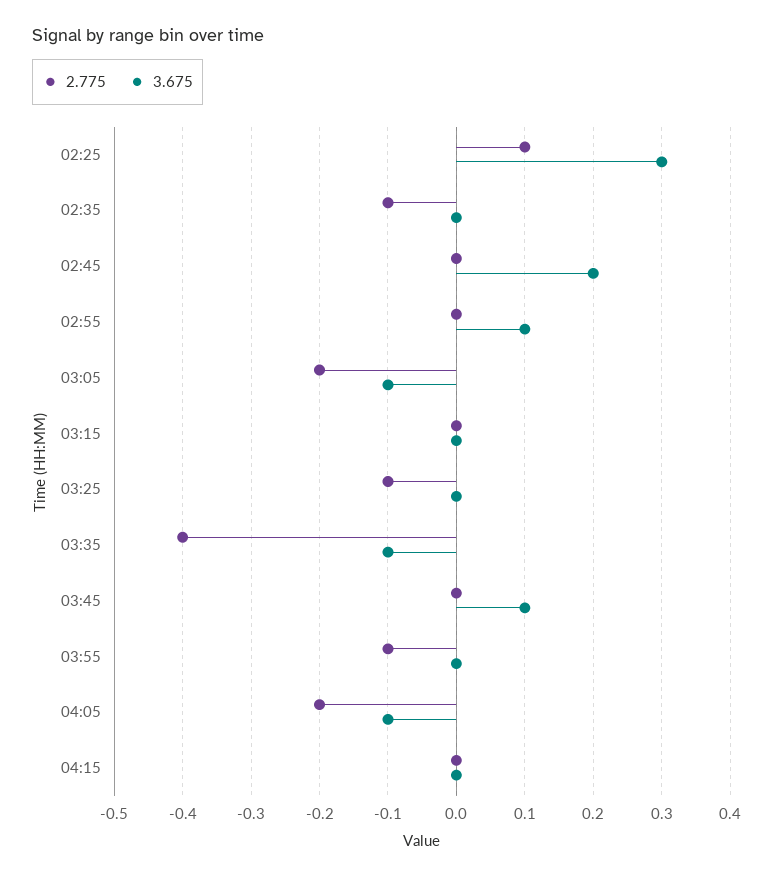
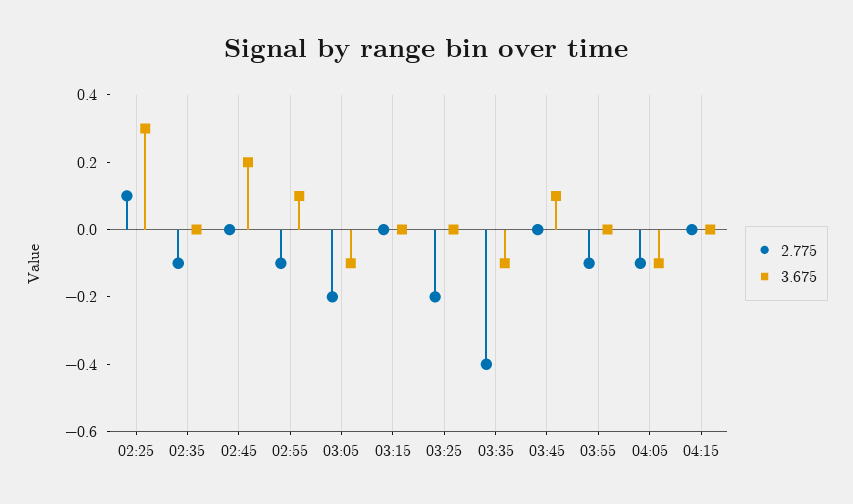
  {
    "2.775": {
      "02:25": 0.1,
      "02:35": -0.1,
      "02:45": 0,
-     "02:55": 0,
+     "02:55": -0.1,
      "03:05": -0.2,
      "03:15": 0,
-     "03:25": -0.1,
+     "03:25": -0.2,
      "03:35": -0.4,
      "03:45": 0,
      "03:55": -0.1,
-     "04:05": -0.2,
+     "04:05": -0.1,
      "04:15": 0
    },
    "3.675": {
      "02:25": 0.3,
      "02:35": 0,
      "02:45": 0.2,
      "02:55": 0.1,
      "03:05": -0.1,
      "03:15": 0,
      "03:25": 0,
      "03:35": -0.1,
      "03:45": 0.1,
      "03:55": 0,
      "04:05": -0.1,
      "04:15": 0
    }
  }

